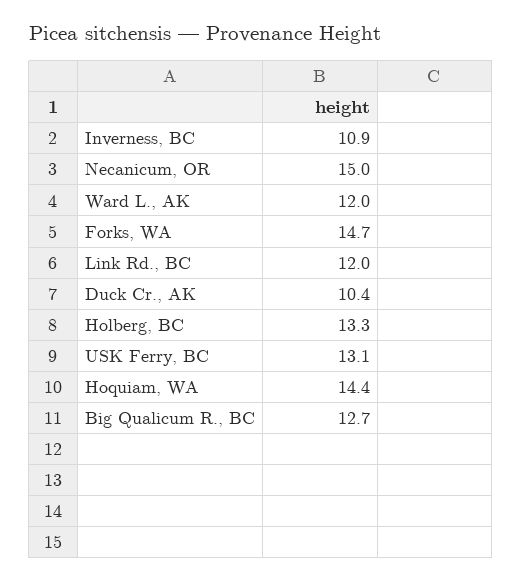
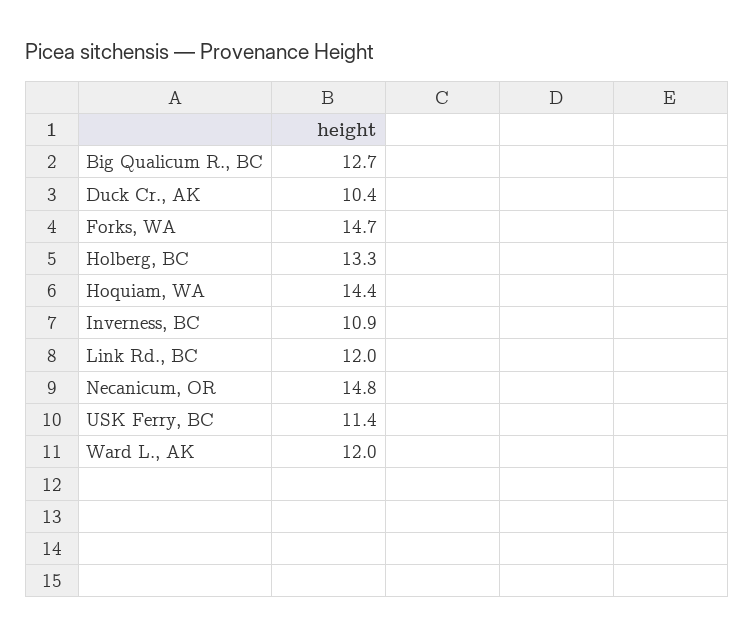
  {
    "Inverness, BC": 10.9,
-   "Necanicum, OR": 15,
+   "Necanicum, OR": 14.8,
    "Ward L., AK": 12,
    "Forks, WA": 14.7,
    "Link Rd., BC": 12,
    "Duck Cr., AK": 10.4,
    "Holberg, BC": 13.3,
-   "USK Ferry, BC": 13.1,
+   "USK Ferry, BC": 11.4,
    "Hoquiam, WA": 14.4,
    "Big Qualicum R., BC": 12.7
  }

